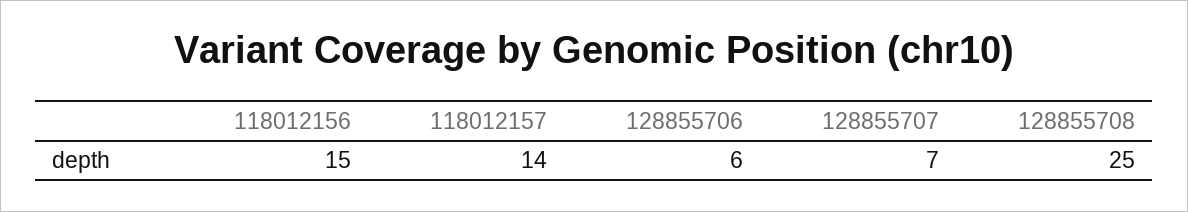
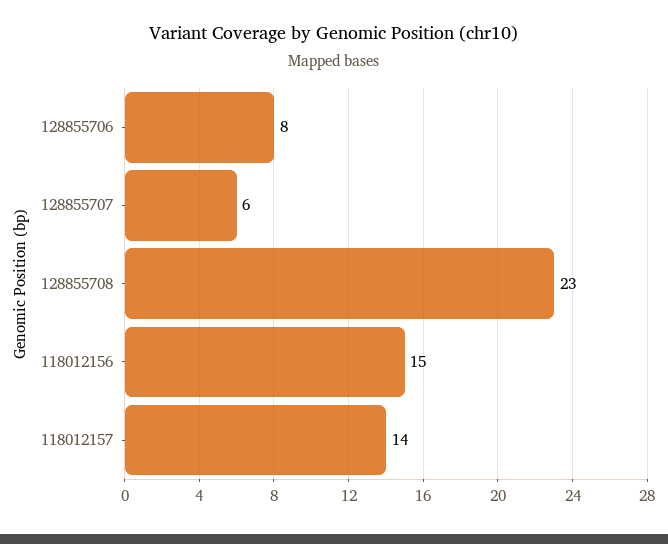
  {
    "118012156": 15,
    "118012157": 14,
-   "128855706": 6,
+   "128855706": 8,
-   "128855707": 7,
+   "128855707": 6,
-   "128855708": 25
+   "128855708": 23
  }

